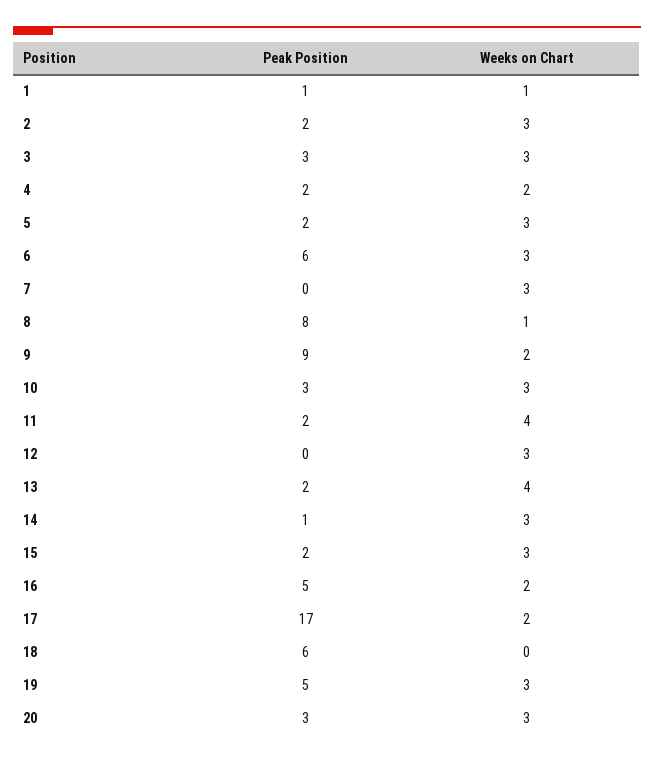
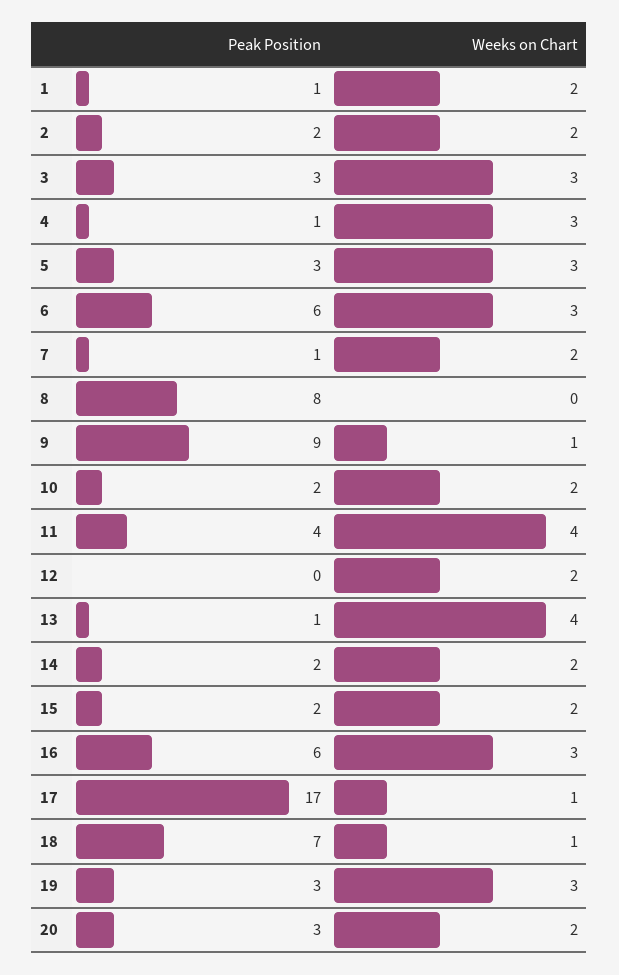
  {
    "Peak Position": {
      "1": 1,
      "2": 2,
      "3": 3,
-     "4": 2,
+     "4": 1,
-     "5": 2,
+     "5": 3,
      "6": 6,
-     "7": 0,
+     "7": 1,
      "8": 8,
      "9": 9,
-     "10": 3,
+     "10": 2,
-     "11": 2,
+     "11": 4,
      "12": 0,
-     "13": 2,
+     "13": 1,
-     "14": 1,
+     "14": 2,
      "15": 2,
-     "16": 5,
+     "16": 6,
      "17": 17,
-     "18": 6,
+     "18": 7,
-     "19": 5,
+     "19": 3,
      "20": 3
    },
    "Weeks on Chart": {
-     "1": 1,
+     "1": 2,
-     "2": 3,
+     "2": 2,
      "3": 3,
-     "4": 2,
+     "4": 3,
      "5": 3,
      "6": 3,
-     "7": 3,
+     "7": 2,
-     "8": 1,
+     "8": 0,
-     "9": 2,
+     "9": 1,
-     "10": 3,
+     "10": 2,
      "11": 4,
-     "12": 3,
+     "12": 2,
      "13": 4,
-     "14": 3,
+     "14": 2,
-     "15": 3,
+     "15": 2,
-     "16": 2,
+     "16": 3,
-     "17": 2,
+     "17": 1,
-     "18": 0,
+     "18": 1,
      "19": 3,
-     "20": 3
+     "20": 2
    }
  }

